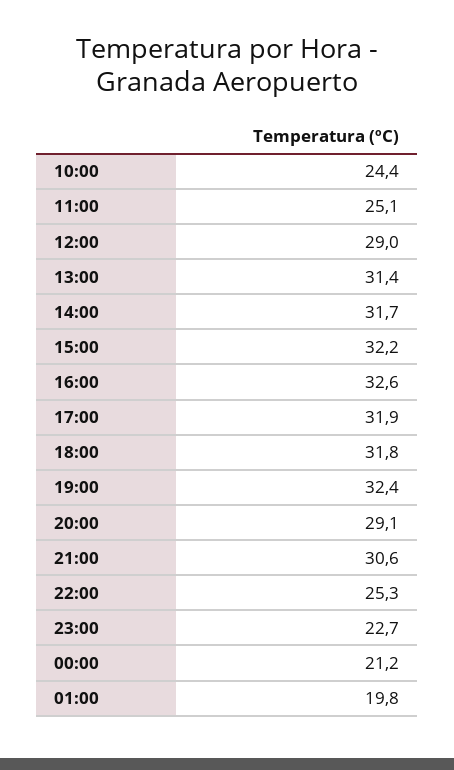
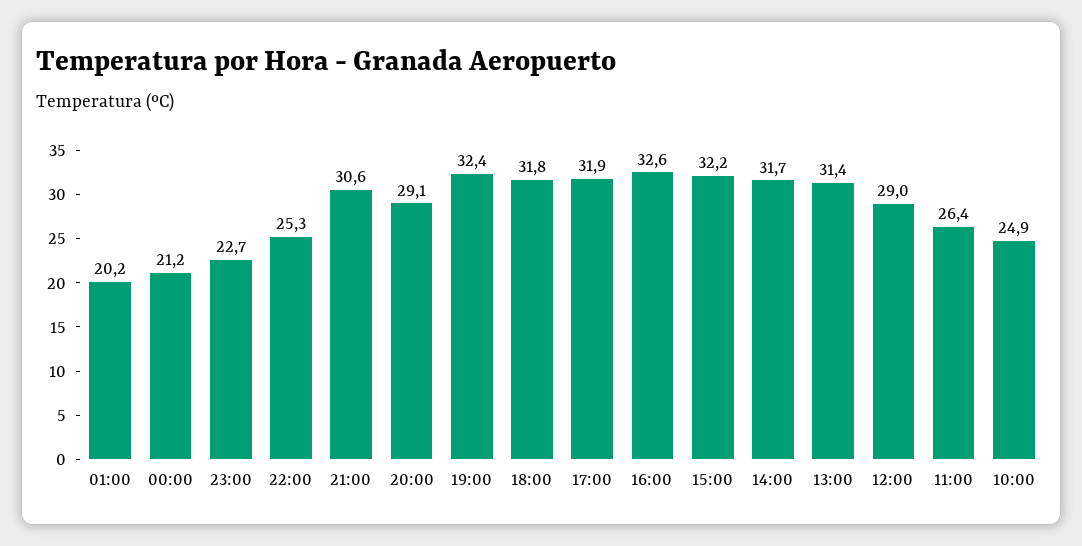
  {
-   "10:00": 24.4,
+   "10:00": 24.9,
-   "11:00": 25.1,
+   "11:00": 26.4,
    "12:00": 29,
    "13:00": 31.4,
    "14:00": 31.7,
    "15:00": 32.2,
    "16:00": 32.6,
    "17:00": 31.9,
    "18:00": 31.8,
    "19:00": 32.4,
    "20:00": 29.1,
    "21:00": 30.6,
    "22:00": 25.3,
    "23:00": 22.7,
    "00:00": 21.2,
-   "01:00": 19.8
+   "01:00": 20.2
  }

